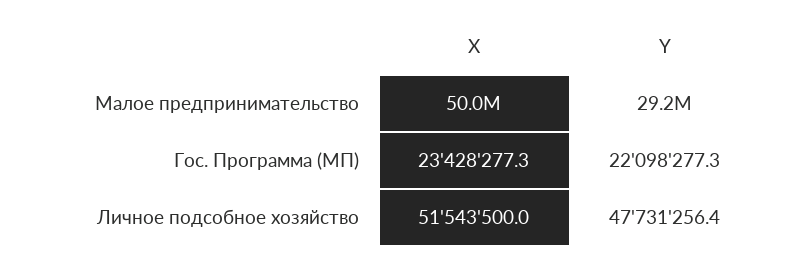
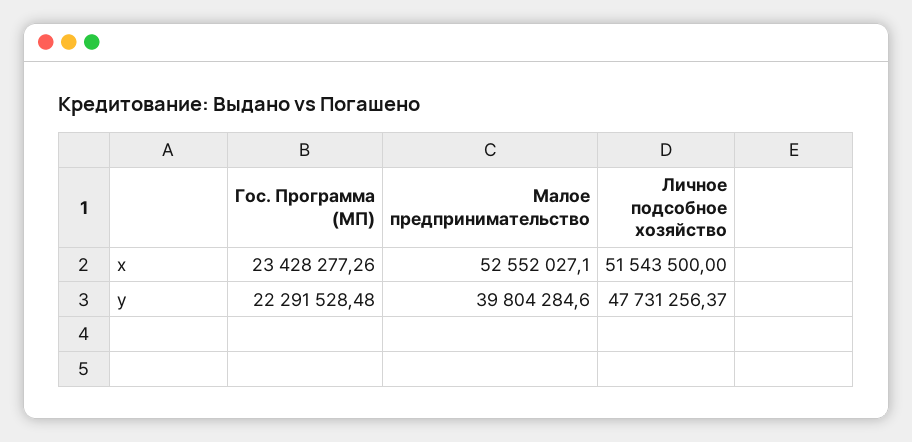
  {
    "X": {
-     "Малое предпринимательство": 50000000,
+     "Малое предпринимательство": 52552027.1,
      "Гос. Программа (МП)": 23428277.26,
      "Личное подсобное хозяйство": 51543500
    },
    "Y": {
-     "Малое предпринимательство": 29200000,
+     "Малое предпринимательство": 39804284.6,
-     "Гос. Программа (МП)": 22098277.3,
+     "Гос. Программа (МП)": 22291528.48,
      "Личное подсобное хозяйство": 47731256.37
    }
  }

